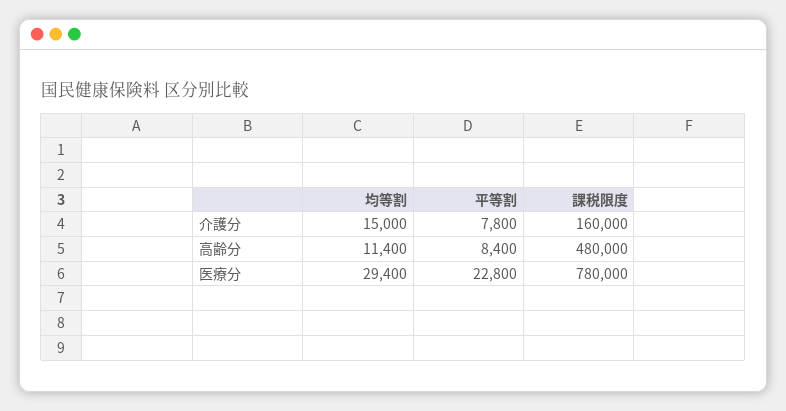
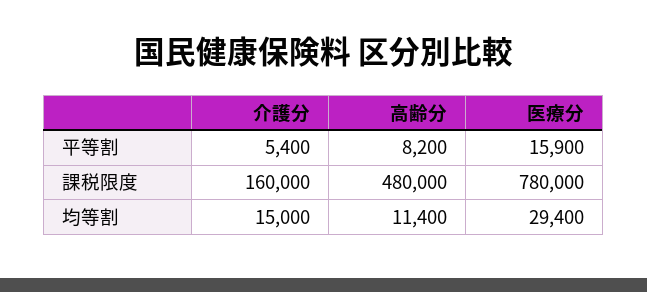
  {
    "均等割": {
      "介護分": 15000,
      "高齢分": 11400,
      "医療分": 29400
    },
    "平等割": {
-     "介護分": 7800,
+     "介護分": 5400,
-     "高齢分": 8400,
+     "高齢分": 8200,
-     "医療分": 22800
+     "医療分": 15900
    },
    "課税限度": {
      "介護分": 160000,
      "高齢分": 480000,
      "医療分": 780000
    }
  }

